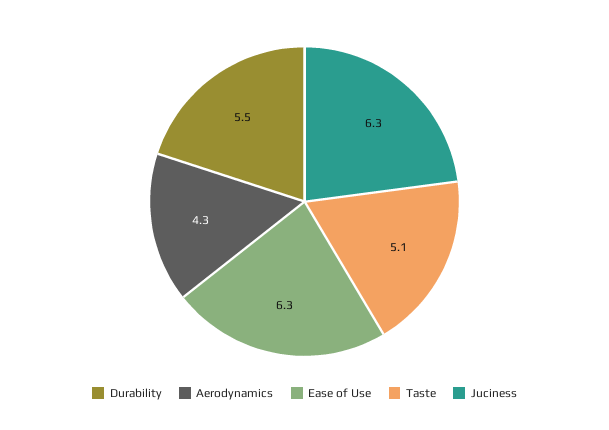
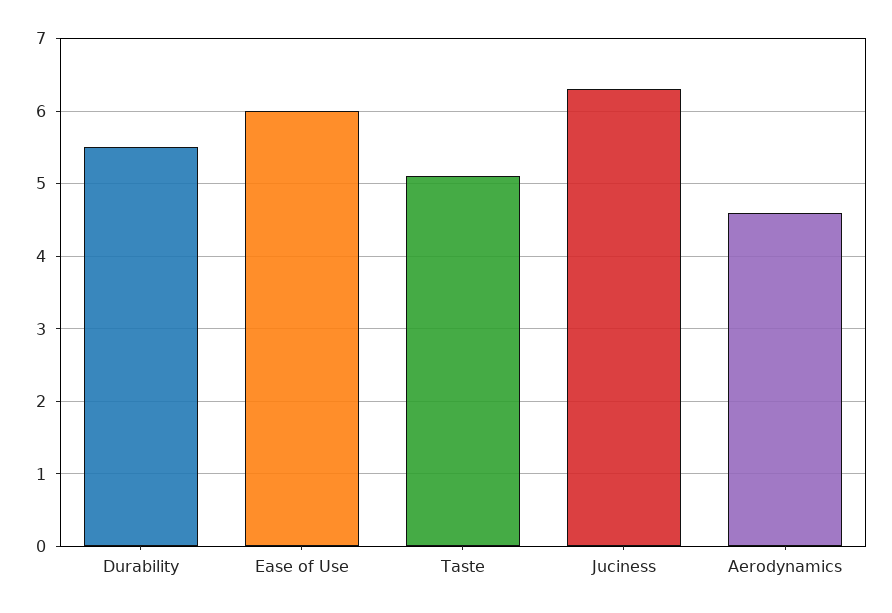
  {
    "Durability": 5.5,
-   "Aerodynamics": 4.3,
+   "Aerodynamics": 4.6,
-   "Ease of Use": 6.3,
+   "Ease of Use": 6,
    "Taste": 5.1,
    "Juciness": 6.3
  }

